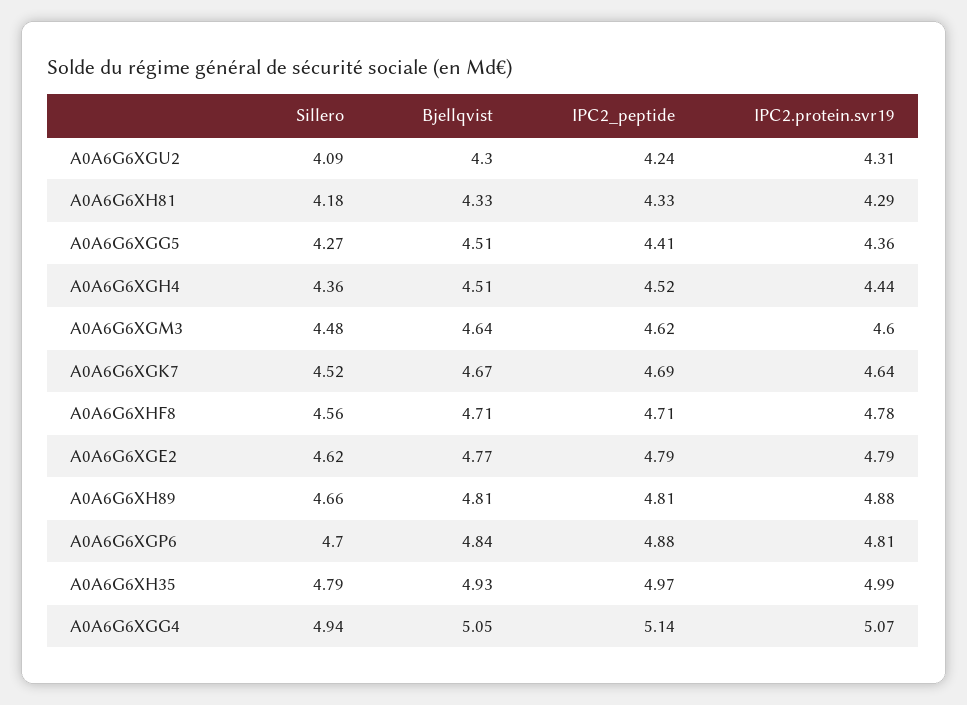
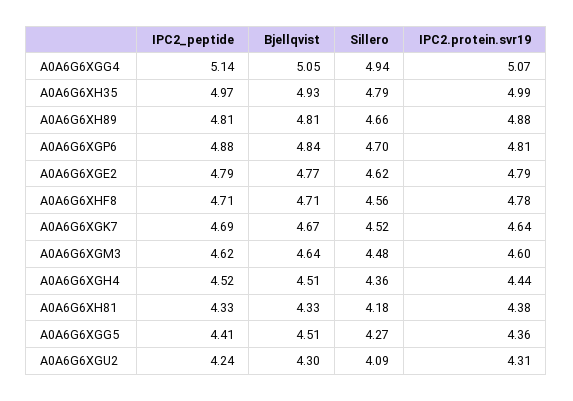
  {
    "Sillero": {
      "A0A6G6XGU2": 4.09,
      "A0A6G6XH81": 4.18,
      "A0A6G6XGG5": 4.27,
      "A0A6G6XGH4": 4.36,
      "A0A6G6XGM3": 4.48,
      "A0A6G6XGK7": 4.52,
      "A0A6G6XHF8": 4.56,
      "A0A6G6XGE2": 4.62,
      "A0A6G6XH89": 4.66,
      "A0A6G6XGP6": 4.7,
      "A0A6G6XH35": 4.79,
      "A0A6G6XGG4": 4.94
    },
    "Bjellqvist": {
      "A0A6G6XGU2": 4.3,
      "A0A6G6XH81": 4.33,
      "A0A6G6XGG5": 4.51,
      "A0A6G6XGH4": 4.51,
      "A0A6G6XGM3": 4.64,
      "A0A6G6XGK7": 4.67,
      "A0A6G6XHF8": 4.71,
      "A0A6G6XGE2": 4.77,
      "A0A6G6XH89": 4.81,
      "A0A6G6XGP6": 4.84,
      "A0A6G6XH35": 4.93,
      "A0A6G6XGG4": 5.05
    },
    "IPC2_peptide": {
      "A0A6G6XGU2": 4.24,
      "A0A6G6XH81": 4.33,
      "A0A6G6XGG5": 4.41,
      "A0A6G6XGH4": 4.52,
      "A0A6G6XGM3": 4.62,
      "A0A6G6XGK7": 4.69,
      "A0A6G6XHF8": 4.71,
      "A0A6G6XGE2": 4.79,
      "A0A6G6XH89": 4.81,
      "A0A6G6XGP6": 4.88,
      "A0A6G6XH35": 4.97,
      "A0A6G6XGG4": 5.14
    },
    "IPC2.protein.svr19": {
      "A0A6G6XGU2": 4.31,
-     "A0A6G6XH81": 4.29,
+     "A0A6G6XH81": 4.38,
      "A0A6G6XGG5": 4.36,
      "A0A6G6XGH4": 4.44,
      "A0A6G6XGM3": 4.6,
      "A0A6G6XGK7": 4.64,
      "A0A6G6XHF8": 4.78,
      "A0A6G6XGE2": 4.79,
      "A0A6G6XH89": 4.88,
      "A0A6G6XGP6": 4.81,
      "A0A6G6XH35": 4.99,
      "A0A6G6XGG4": 5.07
    }
  }

